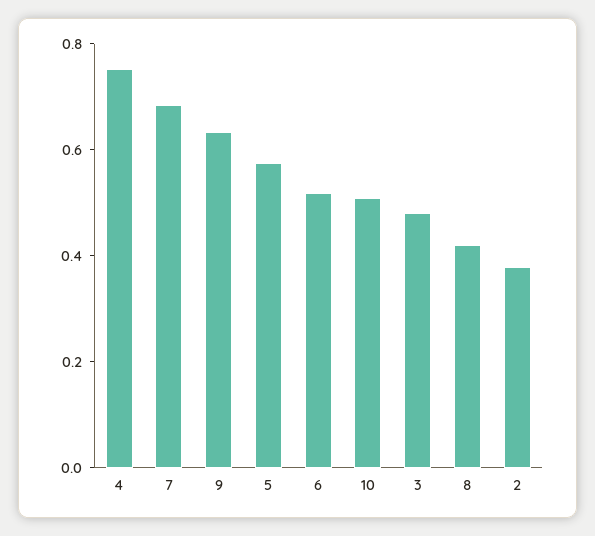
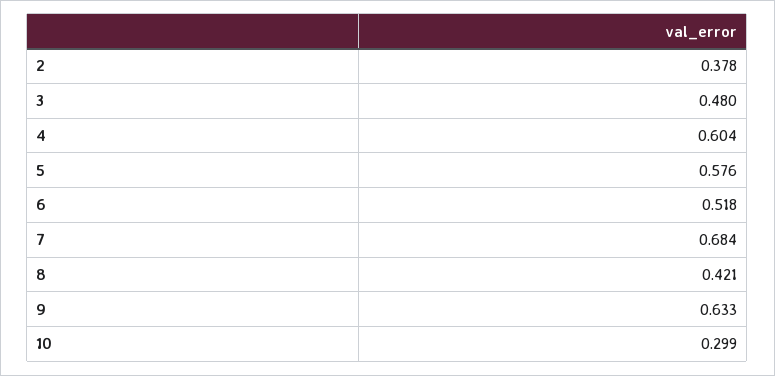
  {
-   "4": 0.75,
+   "4": 0.604,
    "7": 0.684,
    "9": 0.633,
    "5": 0.576,
    "6": 0.518,
-   "10": 0.5,
+   "10": 0.299,
    "3": 0.48,
    "8": 0.421,
    "2": 0.378
  }

